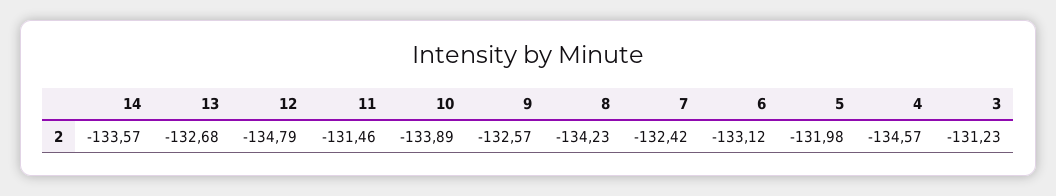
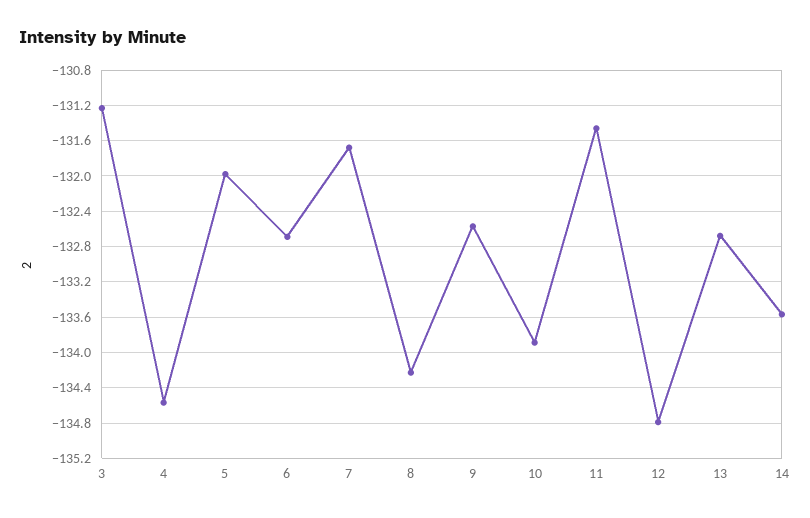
  {
    "14": -133.57,
    "13": -132.68,
    "12": -134.79,
    "11": -131.46,
    "10": -133.89,
    "9": -132.57,
    "8": -134.23,
-   "7": -132.42,
+   "7": -131.7,
-   "6": -133.12,
+   "6": -132.7,
    "5": -131.98,
    "4": -134.57,
    "3": -131.23
  }

